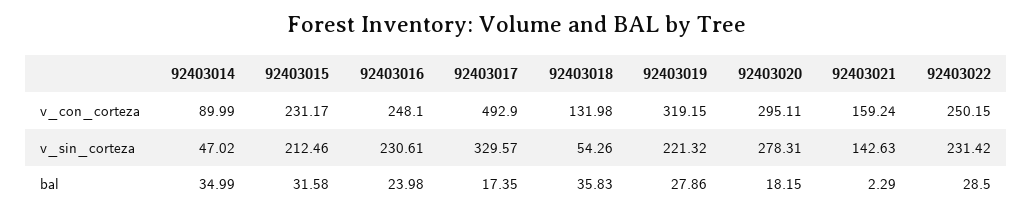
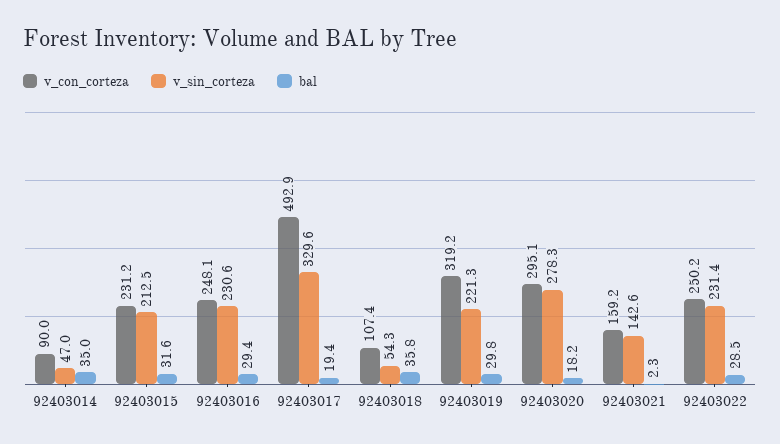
  {
    "v_con_corteza": {
      "92403014": 89.99,
      "92403015": 231.17,
      "92403016": 248.1,
      "92403017": 492.9,
-     "92403018": 131.98,
+     "92403018": 107.4,
      "92403019": 319.15,
      "92403020": 295.11,
      "92403021": 159.24,
      "92403022": 250.15
    },
    "v_sin_corteza": {
      "92403014": 47.02,
      "92403015": 212.46,
      "92403016": 230.61,
      "92403017": 329.57,
      "92403018": 54.26,
      "92403019": 221.32,
      "92403020": 278.31,
      "92403021": 142.63,
      "92403022": 231.42
    },
    "bal": {
      "92403014": 34.99,
      "92403015": 31.58,
-     "92403016": 23.98,
+     "92403016": 29.4,
-     "92403017": 17.35,
+     "92403017": 19.4,
      "92403018": 35.83,
-     "92403019": 27.86,
+     "92403019": 29.8,
      "92403020": 18.15,
      "92403021": 2.29,
      "92403022": 28.5
    }
  }

